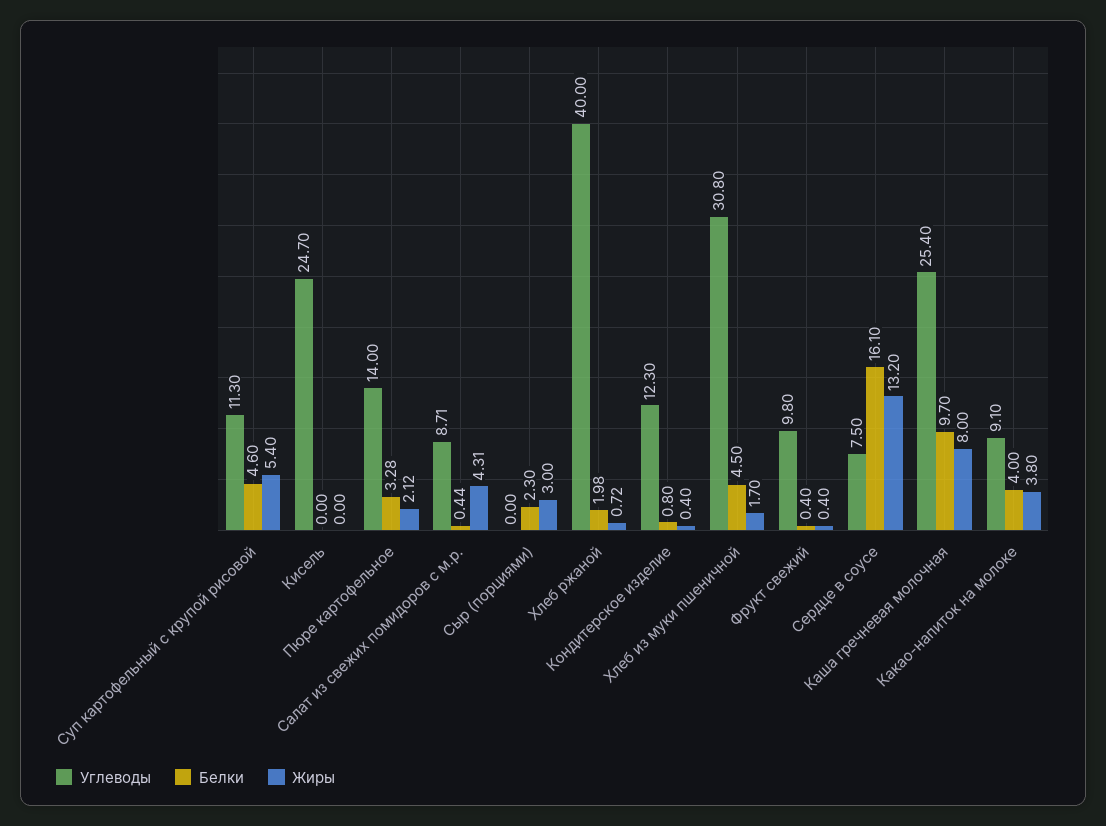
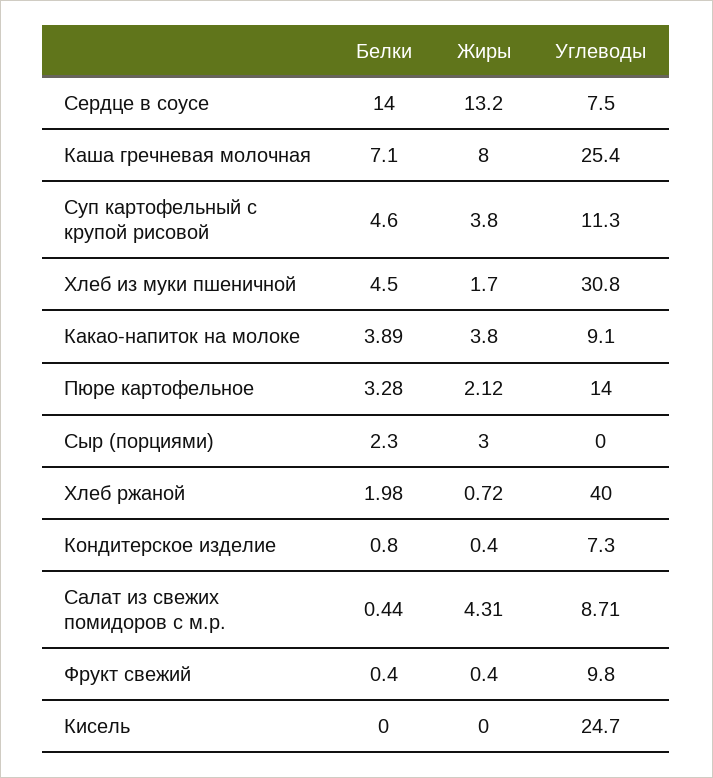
  {
    "Углеводы": {
      "Суп картофельный с крупой рисовой": 11.3,
      "Кисель": 24.7,
      "Пюре картофельное": 14,
      "Салат из свежих помидоров с м.р.": 8.71,
      "Сыр (порциями)": 0,
      "Хлеб ржаной": 40,
-     "Кондитерское изделие": 12.3,
+     "Кондитерское изделие": 7.3,
      "Хлеб из муки пшеничной": 30.8,
      "Фрукт свежий": 9.8,
      "Сердце в соусе": 7.5,
      "Каша гречневая молочная": 25.4,
      "Какао-напиток на молоке": 9.1
    },
    "Белки": {
      "Суп картофельный с крупой рисовой": 4.6,
      "Кисель": 0,
      "Пюре картофельное": 3.28,
      "Салат из свежих помидоров с м.р.": 0.44,
      "Сыр (порциями)": 2.3,
      "Хлеб ржаной": 1.98,
      "Кондитерское изделие": 0.8,
      "Хлеб из муки пшеничной": 4.5,
      "Фрукт свежий": 0.4,
-     "Сердце в соусе": 16.1,
+     "Сердце в соусе": 14,
-     "Каша гречневая молочная": 9.7,
+     "Каша гречневая молочная": 7.1,
-     "Какао-напиток на молоке": 4
+     "Какао-напиток на молоке": 3.89
    },
    "Жиры": {
-     "Суп картофельный с крупой рисовой": 5.4,
+     "Суп картофельный с крупой рисовой": 3.8,
      "Кисель": 0,
      "Пюре картофельное": 2.12,
      "Салат из свежих помидоров с м.р.": 4.31,
      "Сыр (порциями)": 3,
      "Хлеб ржаной": 0.72,
      "Кондитерское изделие": 0.4,
      "Хлеб из муки пшеничной": 1.7,
      "Фрукт свежий": 0.4,
      "Сердце в соусе": 13.2,
      "Каша гречневая молочная": 8,
      "Какао-напиток на молоке": 3.8
    }
  }

